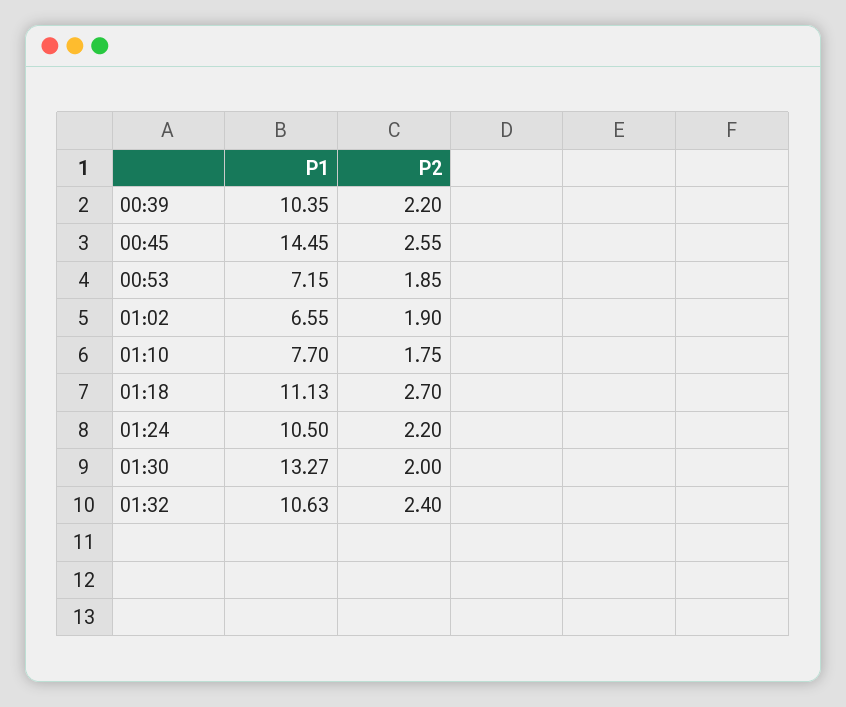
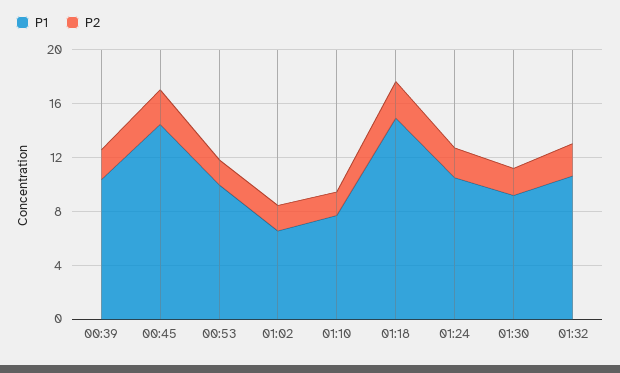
  {
    "P1": {
      "00:39": 10.35,
      "00:45": 14.45,
-     "00:53": 7.15,
+     "00:53": 10,
      "01:02": 6.55,
      "01:10": 7.7,
-     "01:18": 11.13,
+     "01:18": 15,
      "01:24": 10.5,
-     "01:30": 13.27,
+     "01:30": 9,
      "01:32": 10.63
    },
    "P2": {
      "00:39": 2.2,
      "00:45": 2.55,
      "00:53": 1.85,
      "01:02": 1.9,
      "01:10": 1.75,
      "01:18": 2.7,
      "01:24": 2.2,
      "01:30": 2,
      "01:32": 2.4
    }
  }

